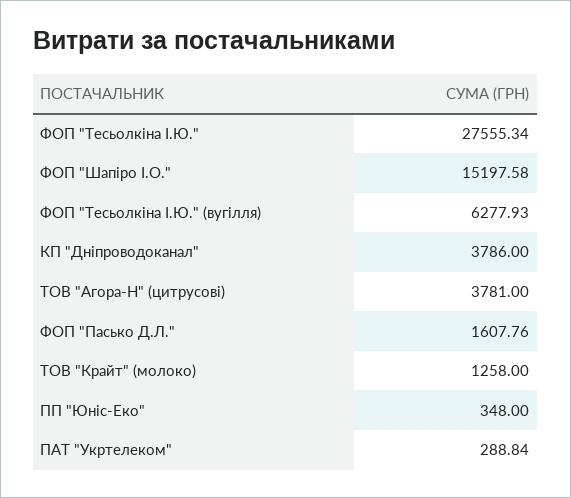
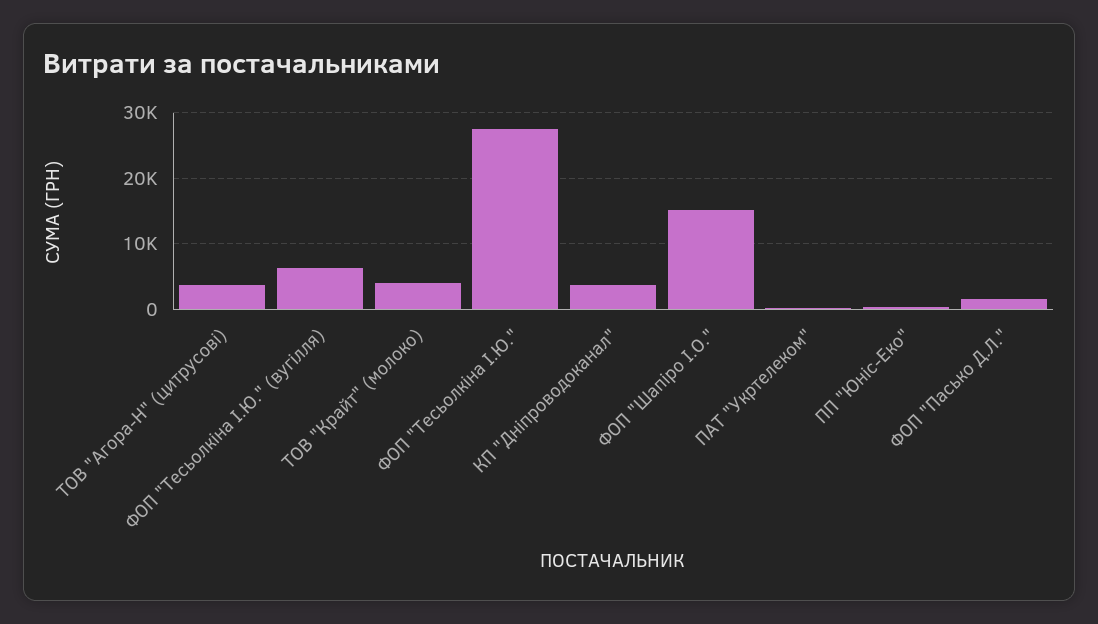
  {
    "ФОП \"Тесьолкіна І.Ю.\"": 27555.34,
    "ФОП \"Шапіро І.О.\"": 15197.58,
    "ФОП \"Тесьолкіна І.Ю.\" (вугілля)": 6277.93,
    "КП \"Дніпроводоканал\"": 3786,
    "ТОВ \"Агора-Н\" (цитрусові)": 3781,
    "ФОП \"Пасько Д.Л.\"": 1607.76,
-   "ТОВ \"Крайт\" (молоко)": 1258,
+   "ТОВ \"Крайт\" (молоко)": 4000,
    "ПП \"Юніс-Еко\"": 348,
    "ПАТ \"Укртелеком\"": 288.84
  }

